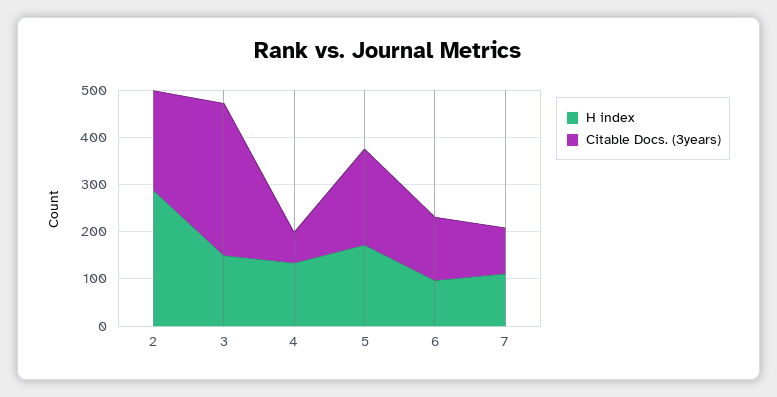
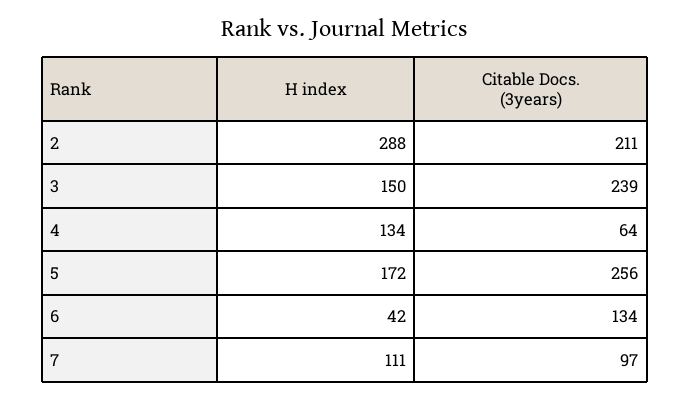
  {
    "H index": {
      "2": 288,
      "3": 150,
      "4": 134,
      "5": 172,
-     "6": 100,
+     "6": 42,
      "7": 111
    },
    "Citable Docs. (3years)": {
      "2": 211,
-     "3": 320,
+     "3": 239,
      "4": 64,
-     "5": 200,
+     "5": 256,
      "6": 134,
      "7": 97
    }
  }

